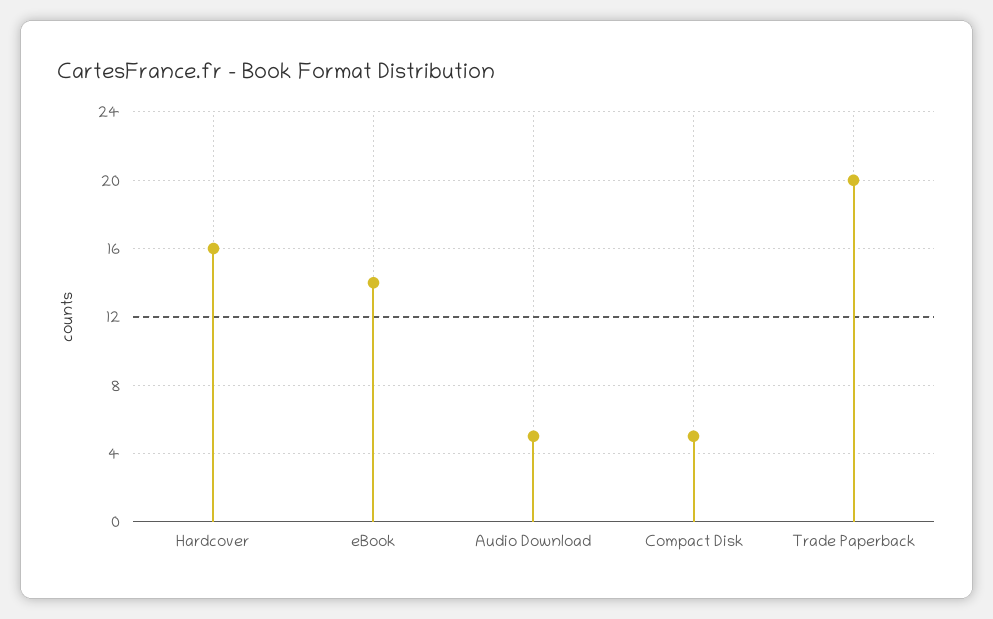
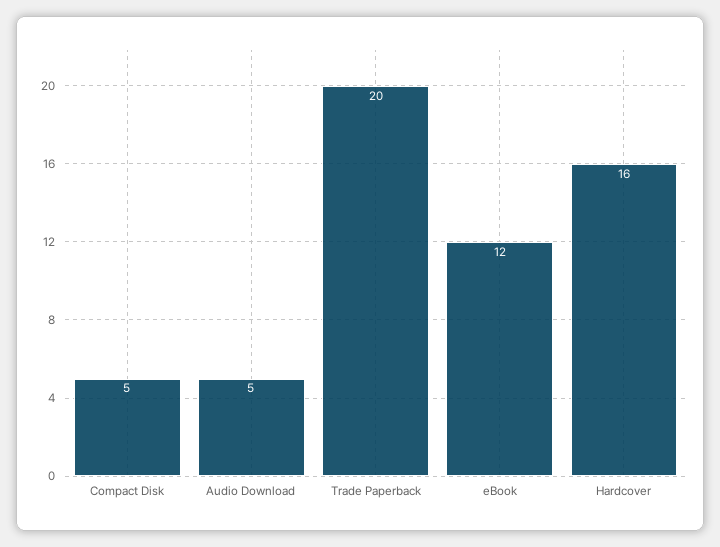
  {
    "Hardcover": 16,
-   "eBook": 14,
+   "eBook": 12,
    "Audio Download": 5,
    "Compact Disk": 5,
    "Trade Paperback": 20
  }

